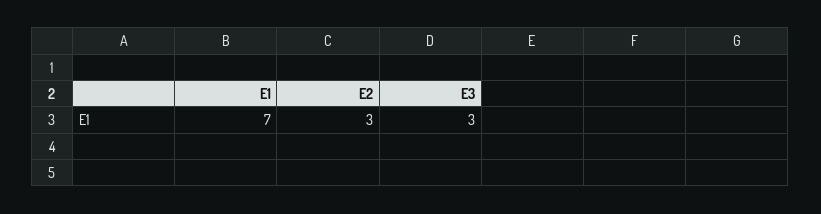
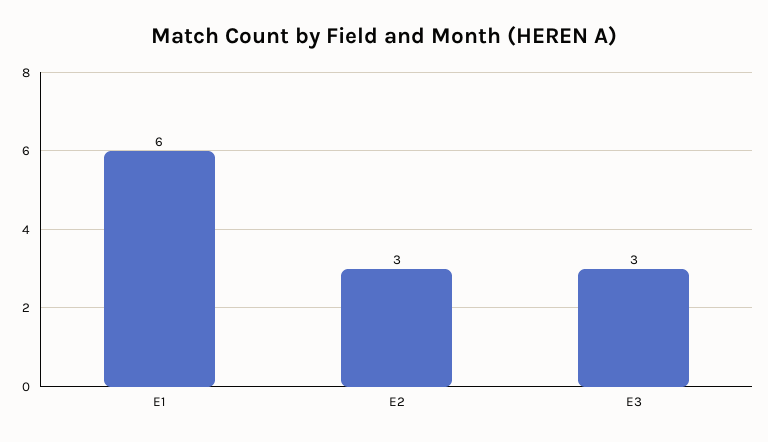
  {
-   "E1": 7,
+   "E1": 6,
    "E2": 3,
    "E3": 3
  }

